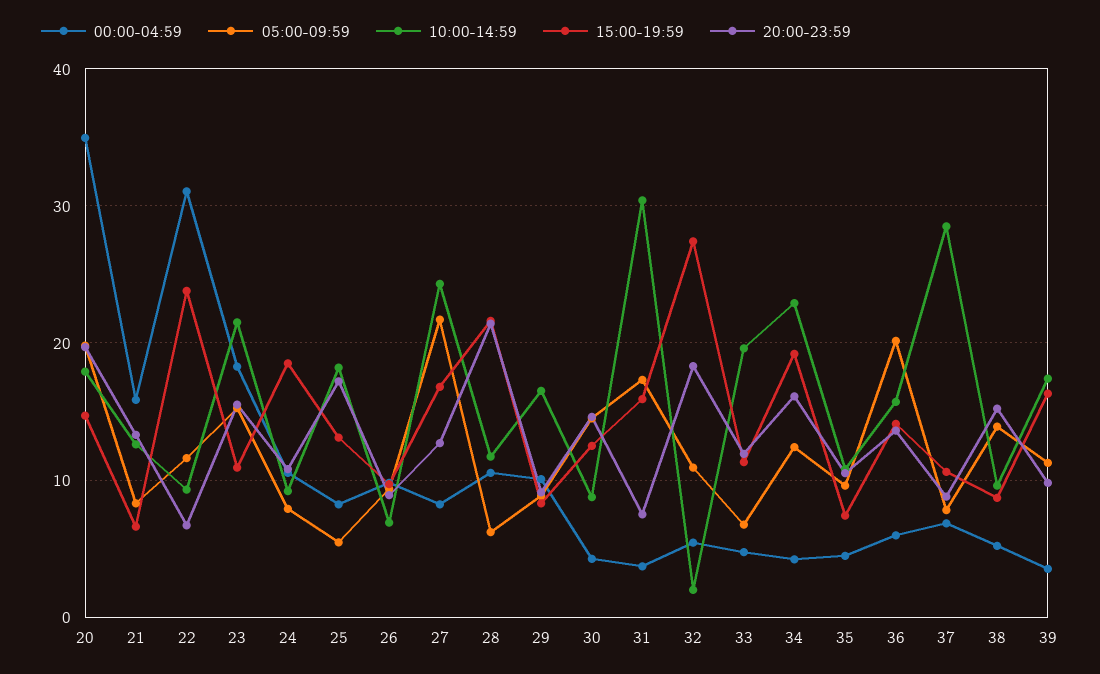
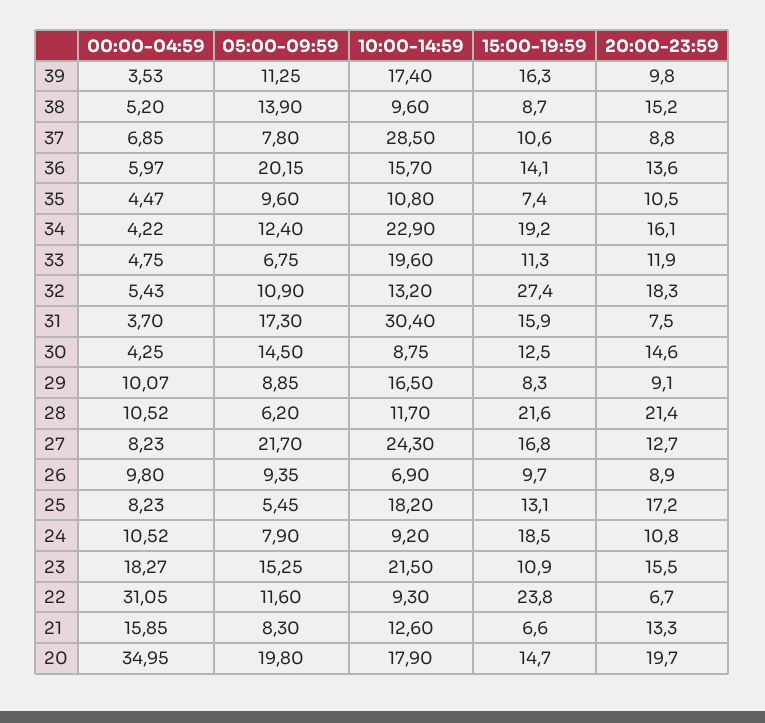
  {
    "00:00-04:59": {
      "20": 34.95,
      "21": 15.85,
      "22": 31.05,
      "23": 18.27,
      "24": 10.52,
      "25": 8.23,
      "26": 9.8,
      "27": 8.23,
      "28": 10.52,
      "29": 10.07,
      "30": 4.25,
      "31": 3.7,
      "32": 5.43,
      "33": 4.75,
      "34": 4.22,
      "35": 4.47,
      "36": 5.97,
      "37": 6.85,
      "38": 5.2,
      "39": 3.53
    },
    "05:00-09:59": {
      "20": 19.8,
      "21": 8.3,
      "22": 11.6,
      "23": 15.25,
      "24": 7.9,
      "25": 5.45,
      "26": 9.35,
      "27": 21.7,
      "28": 6.2,
      "29": 8.85,
      "30": 14.5,
      "31": 17.3,
      "32": 10.9,
      "33": 6.75,
      "34": 12.4,
      "35": 9.6,
      "36": 20.15,
      "37": 7.8,
      "38": 13.9,
      "39": 11.25
    },
    "10:00-14:59": {
      "20": 17.9,
      "21": 12.6,
      "22": 9.3,
      "23": 21.5,
      "24": 9.2,
      "25": 18.2,
      "26": 6.9,
      "27": 24.3,
      "28": 11.7,
      "29": 16.5,
      "30": 8.75,
      "31": 30.4,
-     "32": 2,
+     "32": 13.2,
      "33": 19.6,
      "34": 22.9,
      "35": 10.8,
      "36": 15.7,
      "37": 28.5,
      "38": 9.6,
      "39": 17.4
    },
    "15:00-19:59": {
      "20": 14.7,
      "21": 6.6,
      "22": 23.8,
      "23": 10.9,
      "24": 18.5,
      "25": 13.1,
      "26": 9.7,
      "27": 16.8,
      "28": 21.6,
      "29": 8.3,
      "30": 12.5,
      "31": 15.9,
      "32": 27.4,
      "33": 11.3,
      "34": 19.2,
      "35": 7.4,
      "36": 14.1,
      "37": 10.6,
      "38": 8.7,
      "39": 16.3
    },
    "20:00-23:59": {
      "20": 19.7,
      "21": 13.3,
      "22": 6.7,
      "23": 15.5,
      "24": 10.8,
      "25": 17.2,
      "26": 8.9,
      "27": 12.7,
      "28": 21.4,
      "29": 9.1,
      "30": 14.6,
      "31": 7.5,
      "32": 18.3,
      "33": 11.9,
      "34": 16.1,
      "35": 10.5,
      "36": 13.6,
      "37": 8.8,
      "38": 15.2,
      "39": 9.8
    }
  }

